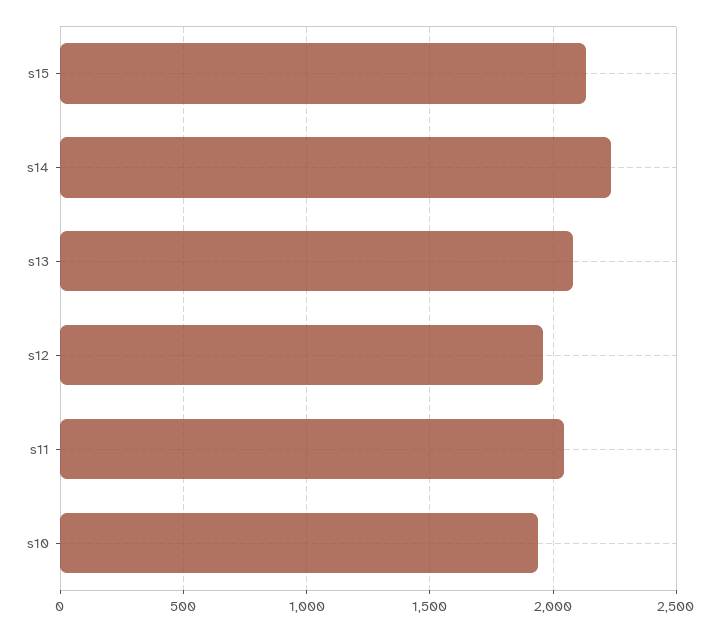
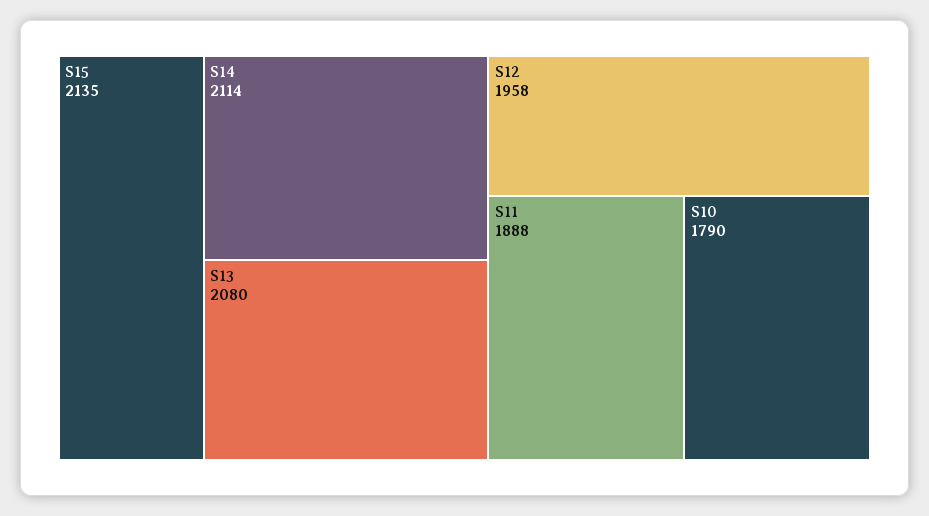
  {
    "s15": 2135,
-   "s14": 2250,
+   "s14": 2114,
    "s13": 2080,
    "s12": 1958,
-   "s11": 2050,
+   "s11": 1888,
-   "s10": 1950
+   "s10": 1790
  }

